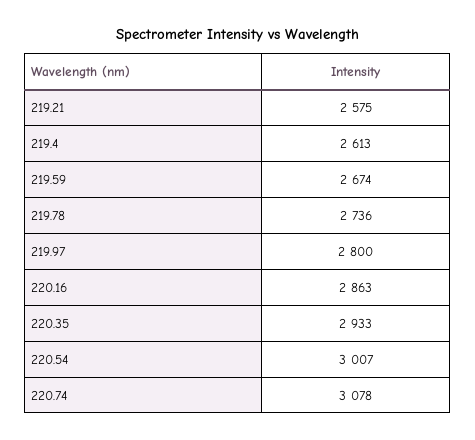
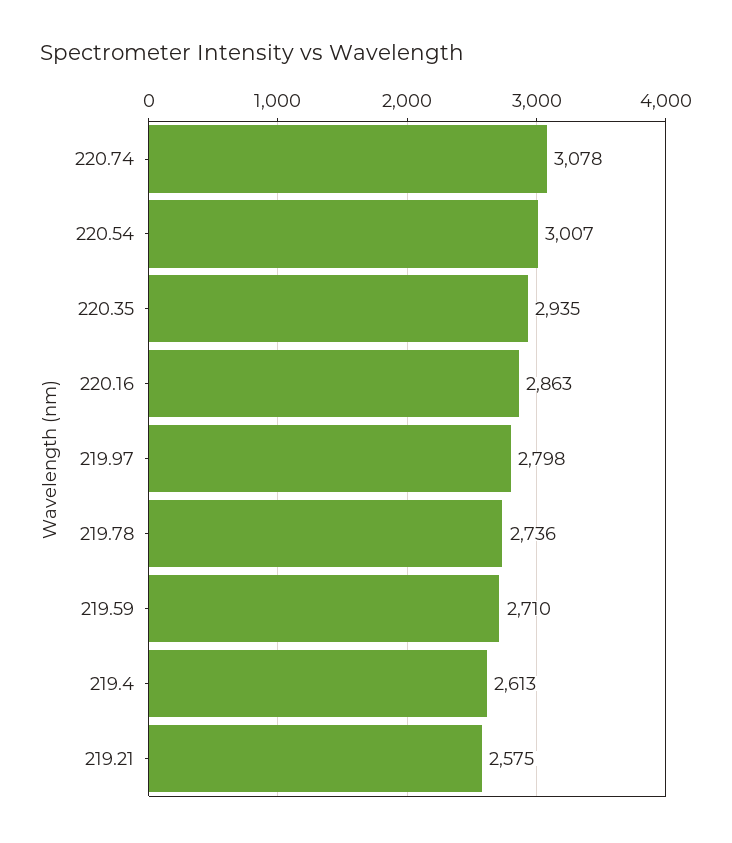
  {
    "219.21": 2575,
    "219.4": 2613,
-   "219.59": 2674,
+   "219.59": 2710,
    "219.78": 2736,
-   "219.97": 2800,
+   "219.97": 2798,
    "220.16": 2863,
-   "220.35": 2933,
+   "220.35": 2935,
    "220.54": 3007,
    "220.74": 3078
  }

